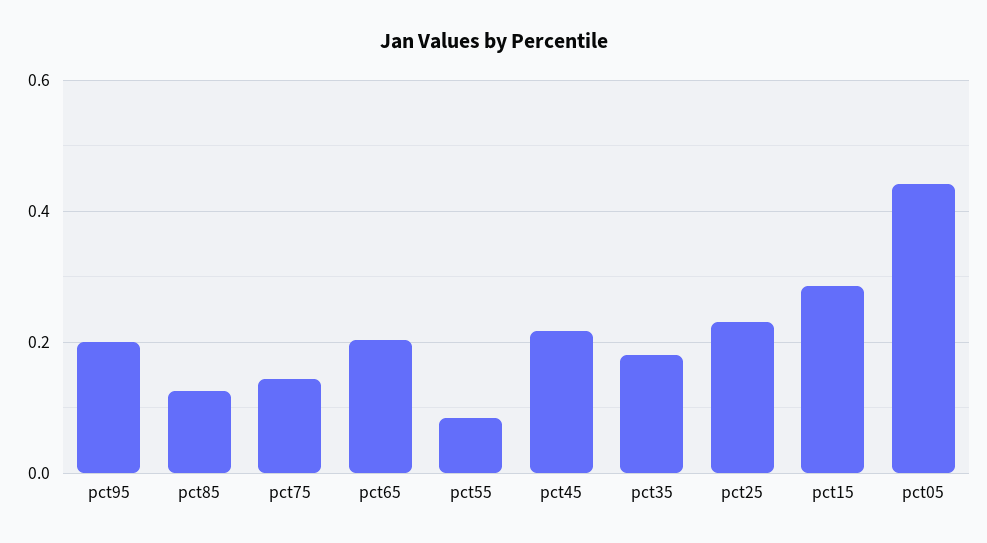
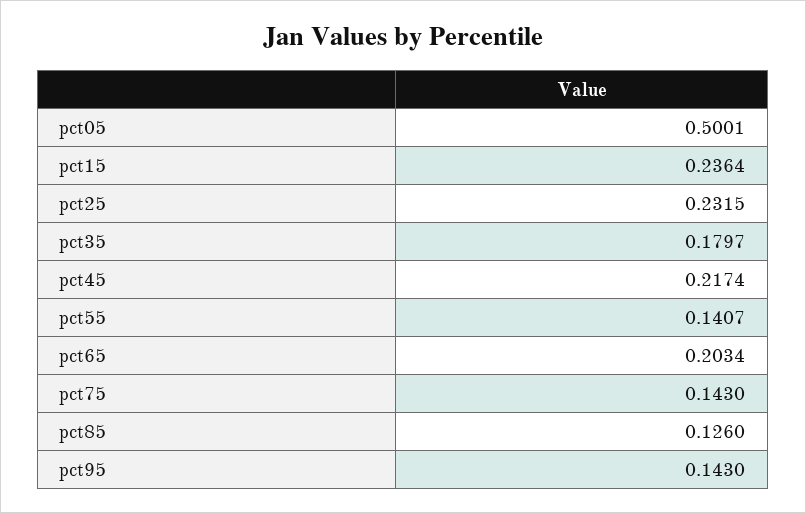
  {
-   "pct95": 0.2,
+   "pct95": 0.143,
    "pct85": 0.126,
    "pct75": 0.143,
    "pct65": 0.2034,
-   "pct55": 0.08,
+   "pct55": 0.1407,
    "pct45": 0.2174,
    "pct35": 0.1797,
    "pct25": 0.2315,
-   "pct15": 0.28,
+   "pct15": 0.2364,
-   "pct05": 0.44
+   "pct05": 0.5001
  }

